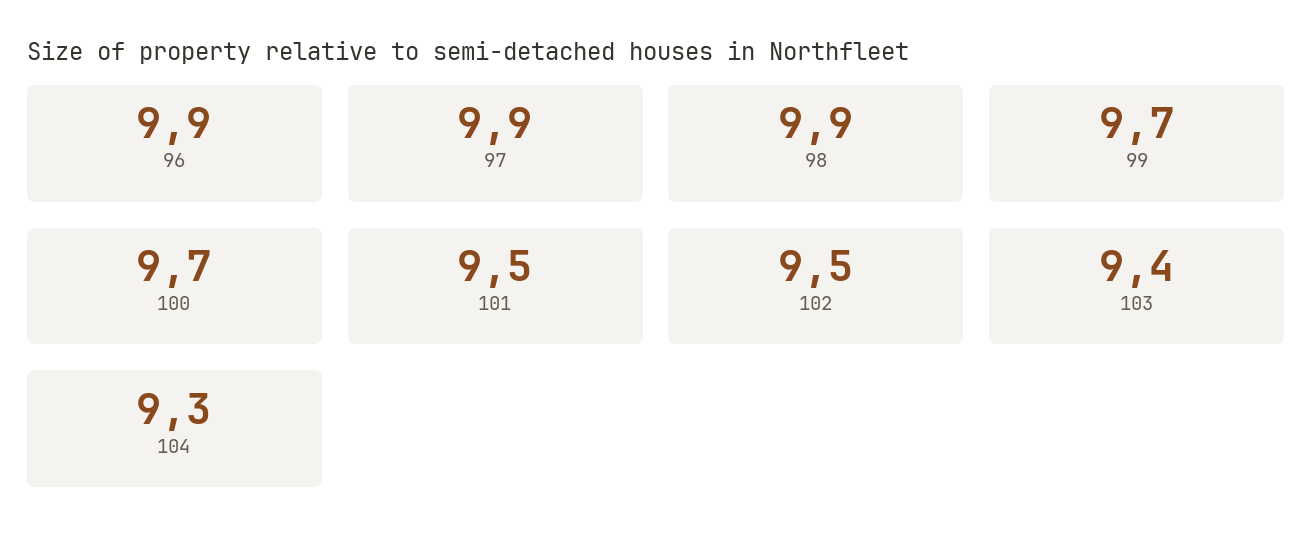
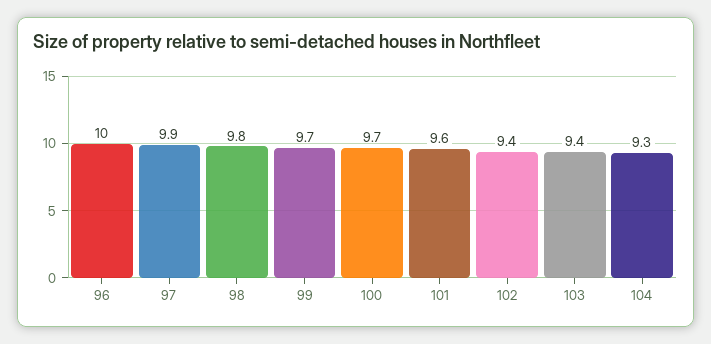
  {
-   "96": 9.9,
+   "96": 10,
    "97": 9.9,
-   "98": 9.9,
+   "98": 9.8,
    "99": 9.7,
    "100": 9.7,
-   "101": 9.5,
+   "101": 9.6,
-   "102": 9.5,
+   "102": 9.4,
    "103": 9.4,
    "104": 9.3
  }

